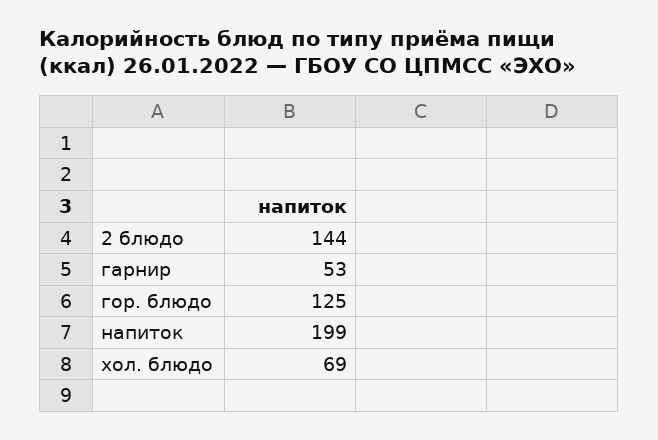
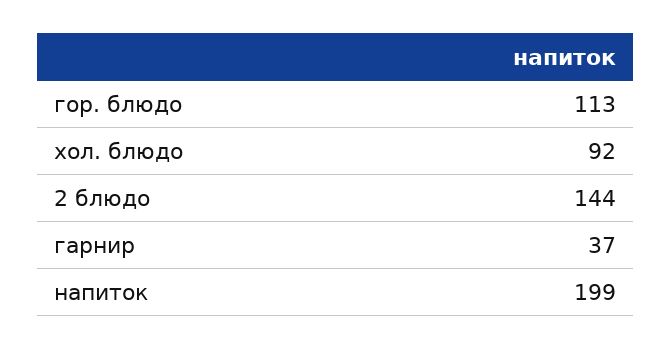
  {
    "2 блюдо": 144,
-   "гарнир": 53,
+   "гарнир": 37,
-   "гор. блюдо": 125,
+   "гор. блюдо": 113,
    "напиток": 199,
-   "хол. блюдо": 69
+   "хол. блюдо": 92
  }

